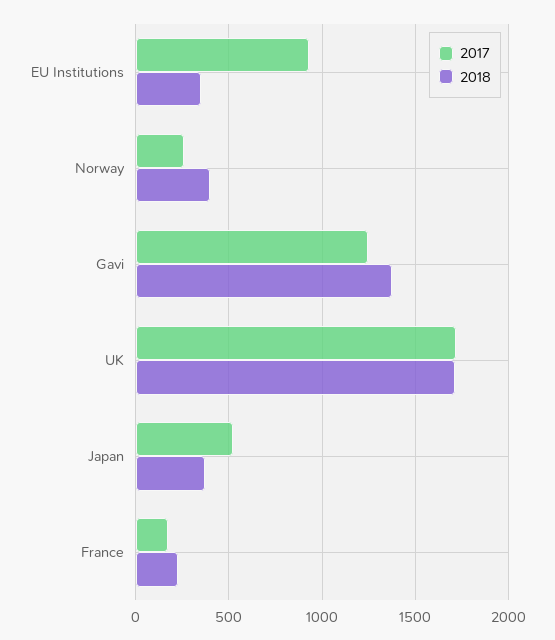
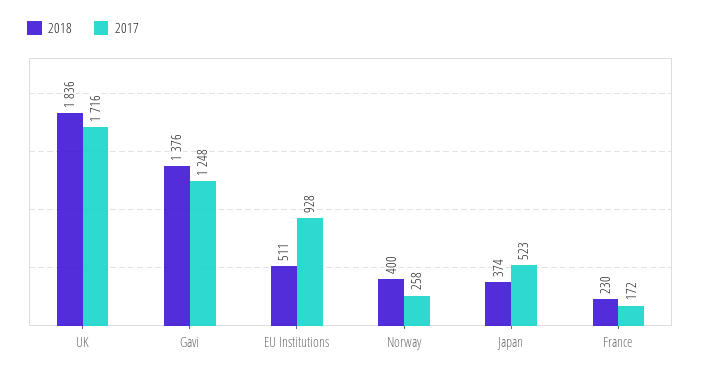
  {
    "2017": {
      "EU Institutions": 928,
      "Norway": 258,
      "Gavi": 1248,
      "UK": 1716,
      "Japan": 523,
      "France": 172
    },
    "2018": {
-     "EU Institutions": 350,
+     "EU Institutions": 511,
      "Norway": 400,
      "Gavi": 1376,
-     "UK": 1700,
+     "UK": 1836,
      "Japan": 374,
      "France": 230
    }
  }

